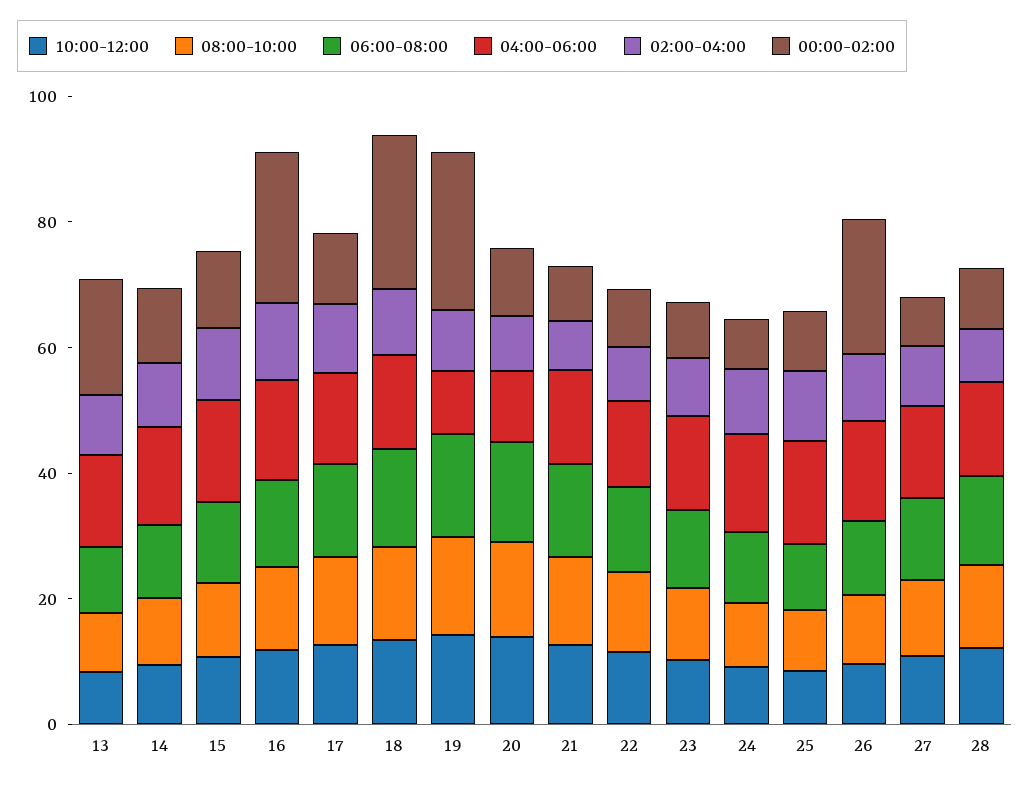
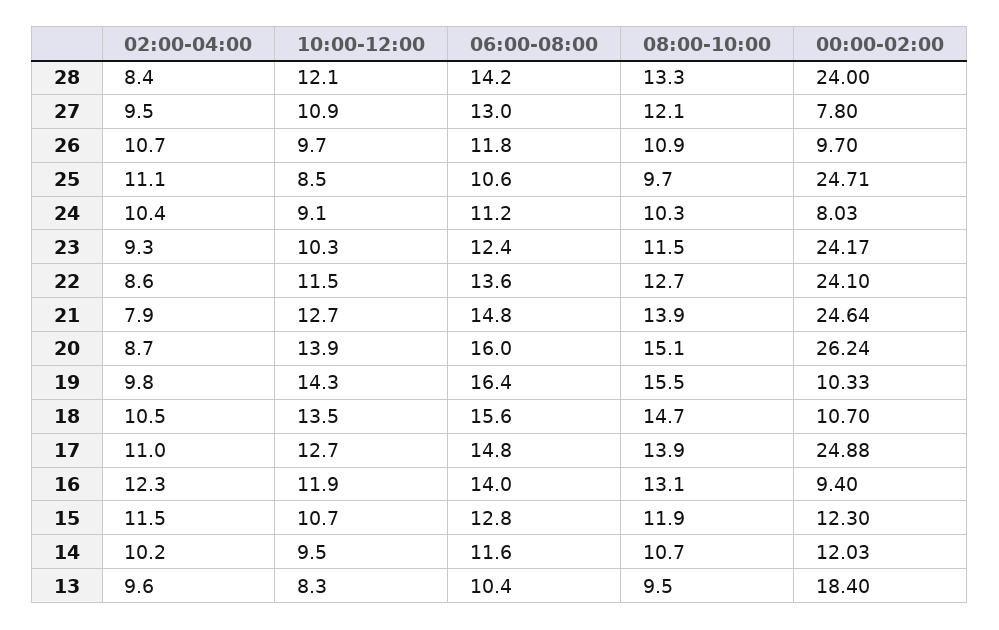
  {
    "10:00-12:00": {
      "13": 8.3,
      "14": 9.5,
      "15": 10.7,
      "16": 11.9,
      "17": 12.7,
      "18": 13.5,
      "19": 14.3,
      "20": 13.9,
      "21": 12.7,
      "22": 11.5,
      "23": 10.3,
      "24": 9.1,
      "25": 8.5,
      "26": 9.7,
      "27": 10.9,
      "28": 12.1
    },
    "08:00-10:00": {
      "13": 9.5,
      "14": 10.7,
      "15": 11.9,
      "16": 13.1,
      "17": 13.9,
      "18": 14.7,
      "19": 15.5,
      "20": 15.1,
      "21": 13.9,
      "22": 12.7,
      "23": 11.5,
      "24": 10.3,
      "25": 9.7,
      "26": 10.9,
      "27": 12.1,
      "28": 13.3
    },
    "06:00-08:00": {
      "13": 10.4,
      "14": 11.6,
      "15": 12.8,
      "16": 14,
      "17": 14.8,
      "18": 15.6,
      "19": 16.4,
      "20": 16,
      "21": 14.8,
      "22": 13.6,
      "23": 12.4,
      "24": 11.2,
      "25": 10.6,
      "26": 11.8,
      "27": 13,
      "28": 14.2
    },
-   "04:00-06:00": {
-     "13": 15,
-     "14": 15,
-     "15": 15,
-     "16": 15,
-     "17": 15,
-     "18": 15,
-     "19": 10,
-     "20": 10,
-     "21": 15,
-     "22": 15,
-     "23": 15,
-     "24": 15,
-     "25": 15,
-     "26": 15,
-     "27": 15,
-     "28": 15
-   },
    "02:00-04:00": {
      "13": 9.6,
      "14": 10.2,
      "15": 11.5,
      "16": 12.3,
      "17": 11,
      "18": 10.5,
      "19": 9.8,
      "20": 8.7,
      "21": 7.9,
      "22": 8.6,
      "23": 9.3,
      "24": 10.4,
      "25": 11.1,
      "26": 10.7,
      "27": 9.5,
      "28": 8.4
    },
    "00:00-02:00": {
      "13": 18.4,
      "14": 12.03,
      "15": 12.3,
-     "16": 25,
+     "16": 9.4,
-     "17": 10,
+     "17": 24.88,
-     "18": 25,
+     "18": 10.7,
-     "19": 25,
+     "19": 10.33,
-     "20": 10,
+     "20": 26.24,
-     "21": 10,
+     "21": 24.64,
-     "22": 10,
+     "22": 24.1,
-     "23": 10,
+     "23": 24.17,
      "24": 8.03,
-     "25": 10,
+     "25": 24.71,
-     "26": 20,
+     "26": 9.7,
      "27": 7.8,
-     "28": 10
+     "28": 24
    }
  }

